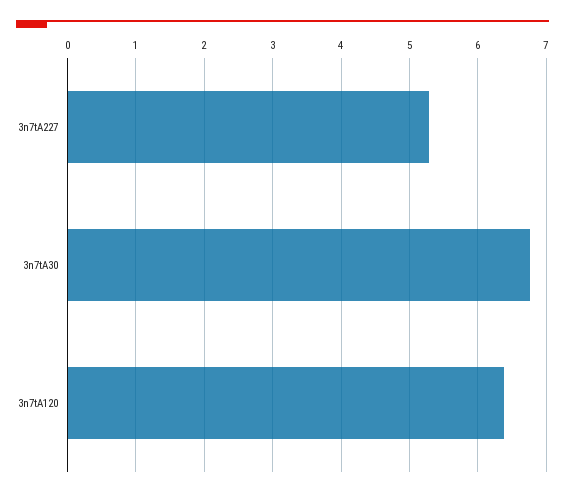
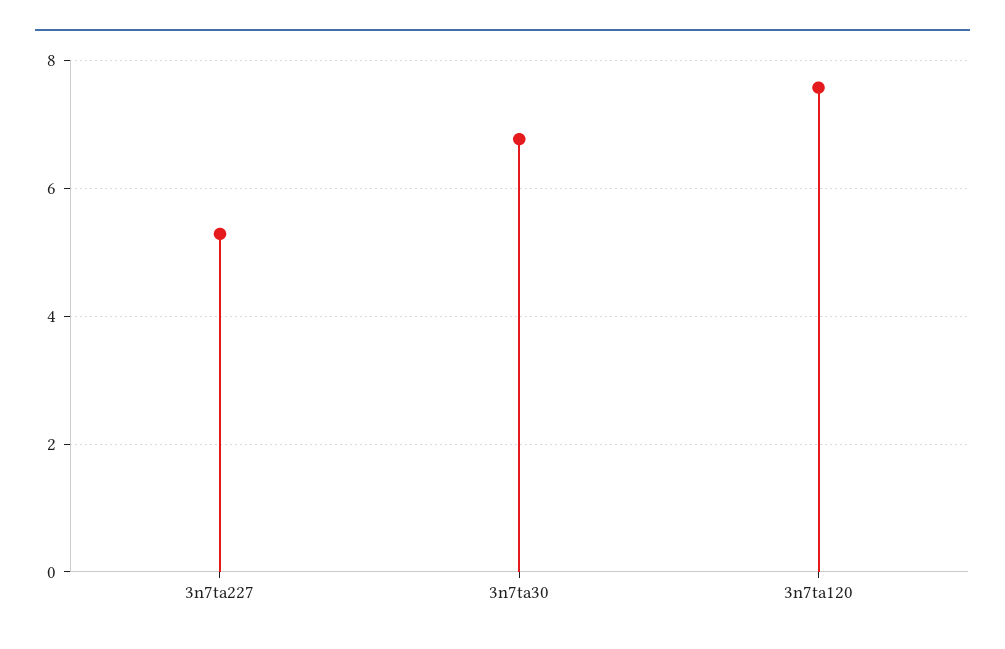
  {
    "3n7tA227": 5.3,
    "3n7tA30": 6.8,
-   "3n7tA120": 6.4
+   "3n7tA120": 7.6
  }

